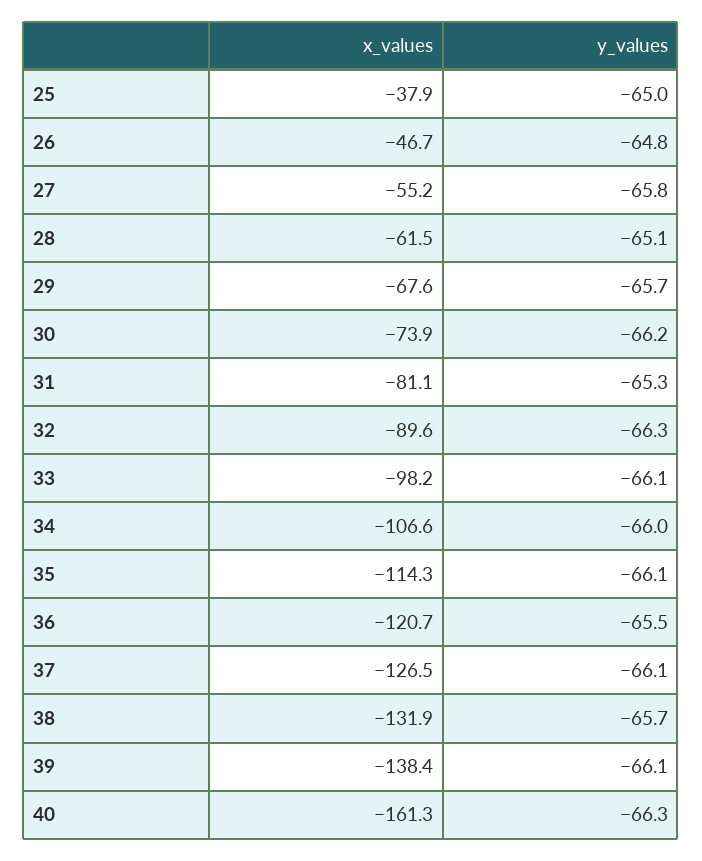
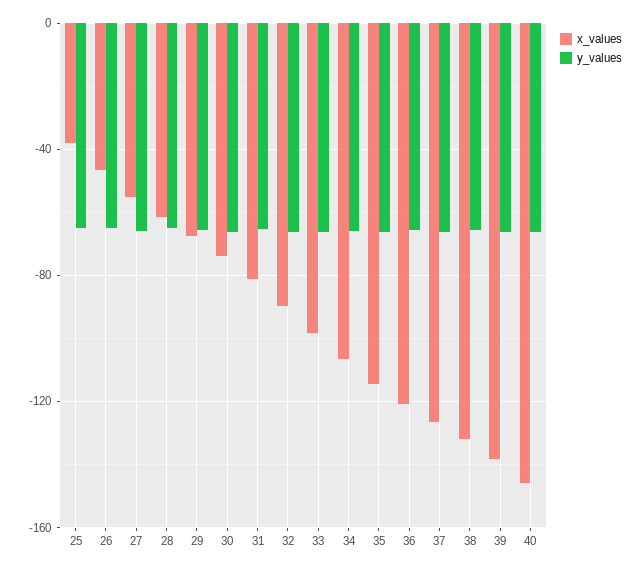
  {
    "x_values": {
      "25": -37.9,
      "26": -46.7,
      "27": -55.2,
      "28": -61.5,
      "29": -67.6,
      "30": -73.9,
      "31": -81.1,
      "32": -89.6,
      "33": -98.2,
      "34": -106.6,
      "35": -114.3,
      "36": -120.7,
      "37": -126.5,
      "38": -131.9,
      "39": -138.4,
-     "40": -161.3
+     "40": -145
    },
    "y_values": {
      "25": -65,
      "26": -64.8,
      "27": -65.8,
      "28": -65.1,
      "29": -65.7,
      "30": -66.2,
      "31": -65.3,
      "32": -66.3,
      "33": -66.1,
      "34": -66,
      "35": -66.1,
      "36": -65.5,
      "37": -66.1,
      "38": -65.7,
      "39": -66.1,
      "40": -66.3
    }
  }

